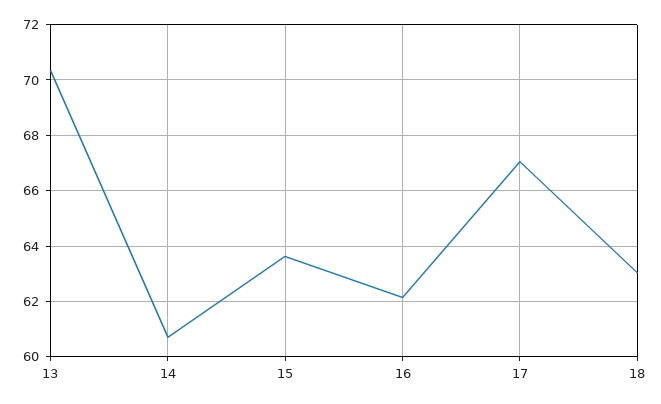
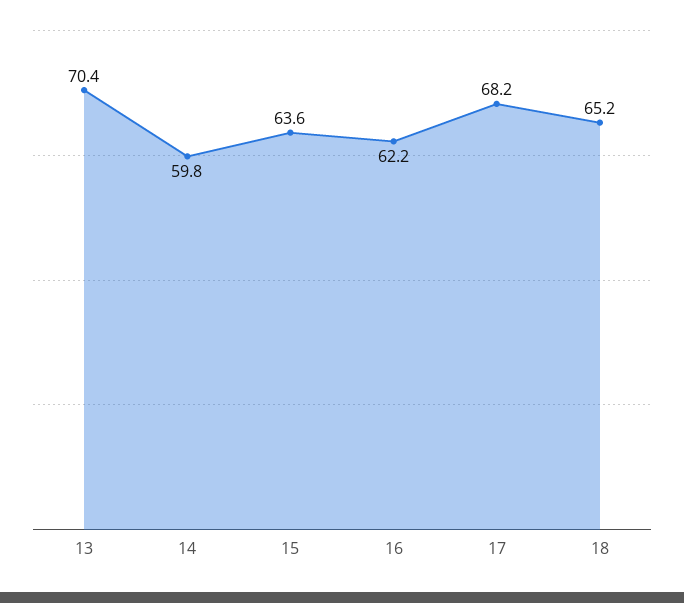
  {
    "13": 70.4,
-   "14": 60.75,
+   "14": 59.8,
    "15": 63.6,
    "16": 62.2,
-   "17": 67,
+   "17": 68.2,
-   "18": 63
+   "18": 65.2
  }

